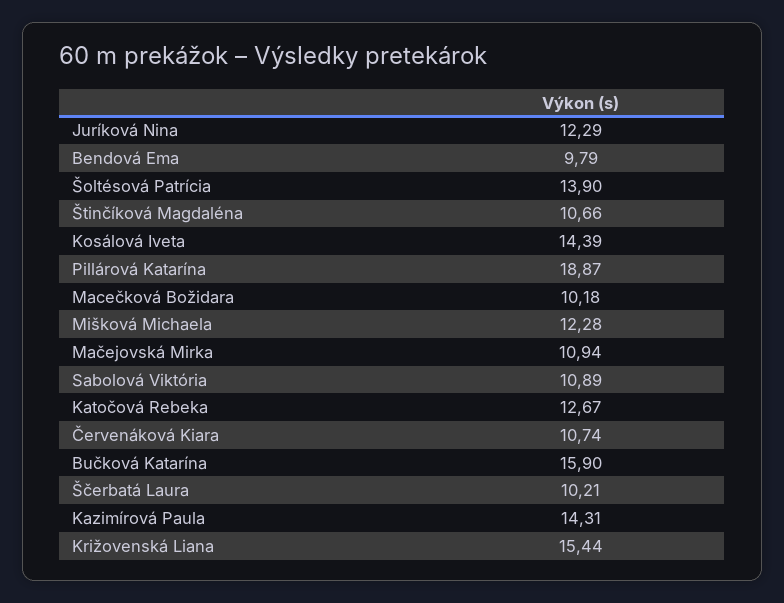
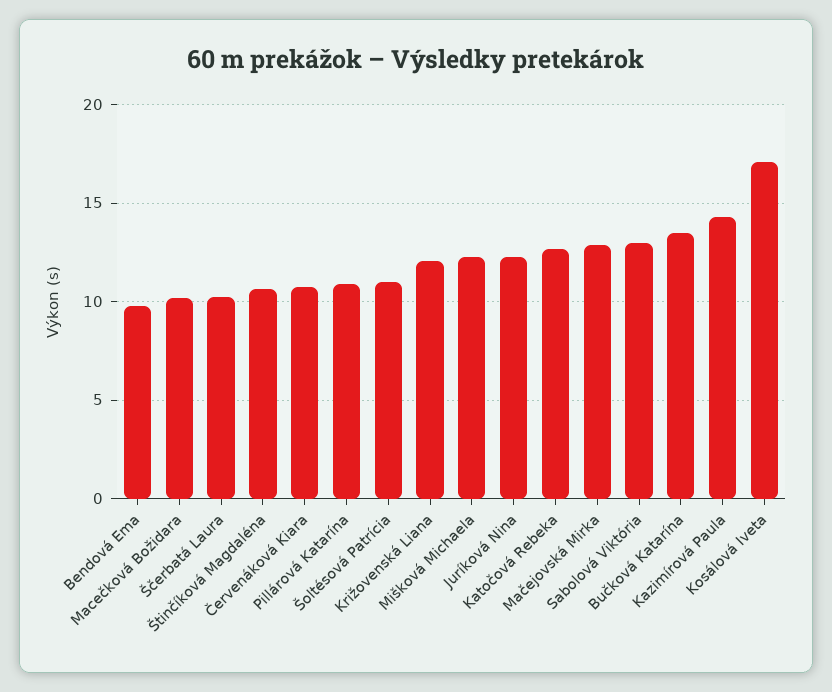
  {
    "Juríková Nina": 12.29,
    "Bendová Ema": 9.79,
-   "Šoltésová Patrícia": 13.9,
+   "Šoltésová Patrícia": 11,
    "Štinčíková Magdaléna": 10.66,
-   "Kosálová Iveta": 14.39,
+   "Kosálová Iveta": 17,
-   "Pillárová Katarína": 18.87,
+   "Pillárová Katarína": 11,
    "Macečková Božidara": 10.18,
    "Mišková Michaela": 12.28,
-   "Mačejovská Mirka": 10.94,
+   "Mačejovská Mirka": 13,
-   "Sabolová Viktória": 10.89,
+   "Sabolová Viktória": 13,
    "Katočová Rebeka": 12.67,
    "Červenáková Kiara": 10.74,
-   "Bučková Katarína": 15.9,
+   "Bučková Katarína": 13.5,
    "Ščerbatá Laura": 10.21,
    "Kazimírová Paula": 14.31,
-   "Križovenská Liana": 15.44
+   "Križovenská Liana": 12
  }

